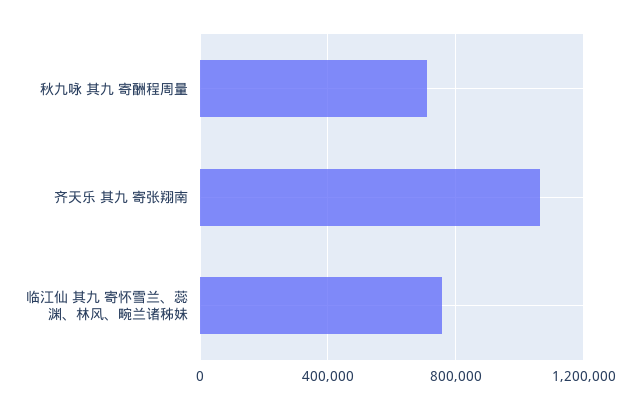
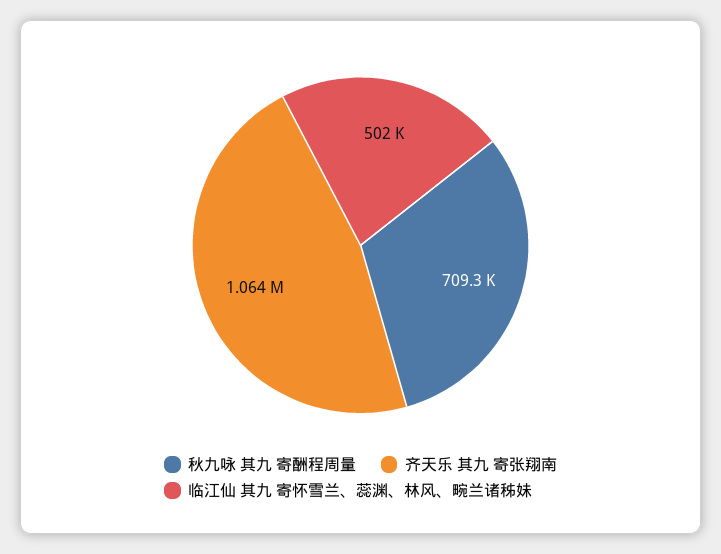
  {
    "秋九咏 其九 寄酬程周量": 709300,
    "齐天乐 其九 寄张翔南": 1064000,
-   "临江仙 其九 寄怀雪兰、蕊渊、林风、畹兰诸秭妹": 750000
+   "临江仙 其九 寄怀雪兰、蕊渊、林风、畹兰诸秭妹": 502000
  }

